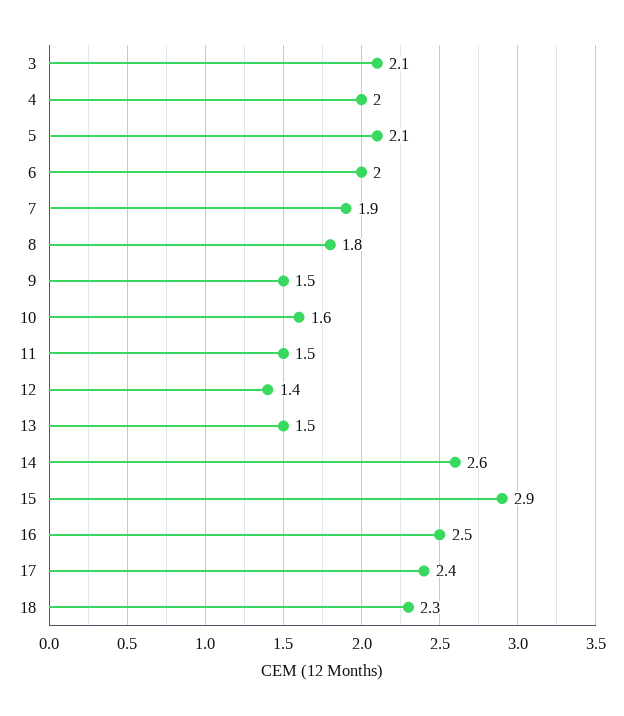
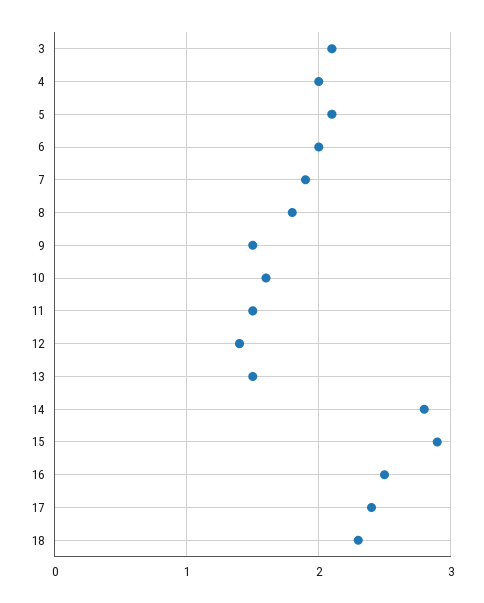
  {
    "3": 2.1,
    "4": 2,
    "5": 2.1,
    "6": 2,
    "7": 1.9,
    "8": 1.8,
    "9": 1.5,
    "10": 1.6,
    "11": 1.5,
    "12": 1.4,
    "13": 1.5,
-   "14": 2.6,
+   "14": 2.8,
    "15": 2.9,
    "16": 2.5,
    "17": 2.4,
    "18": 2.3
  }

